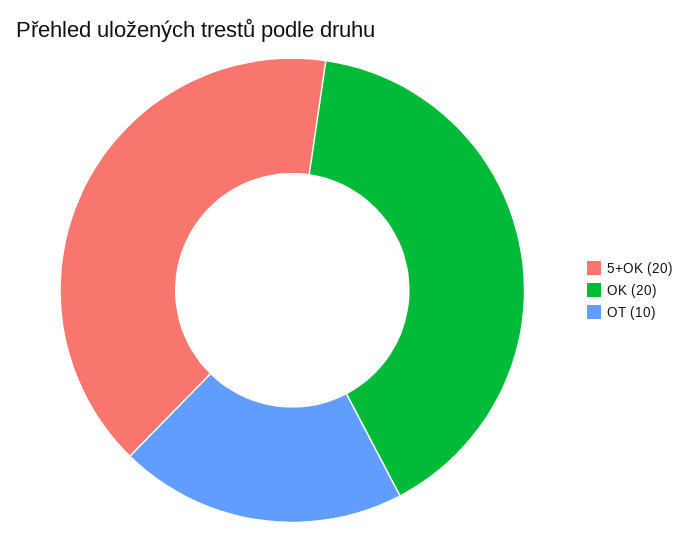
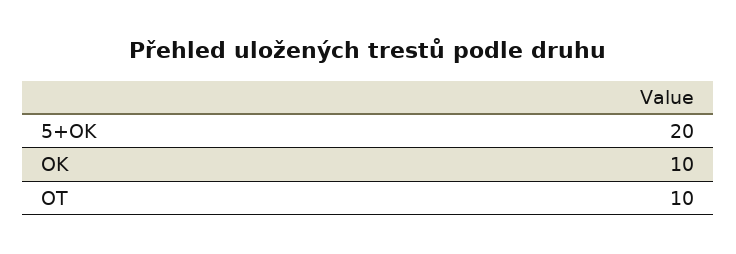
  {
    "5+OK": 20,
-   "OK": 20,
+   "OK": 10,
    "OT": 10
  }

